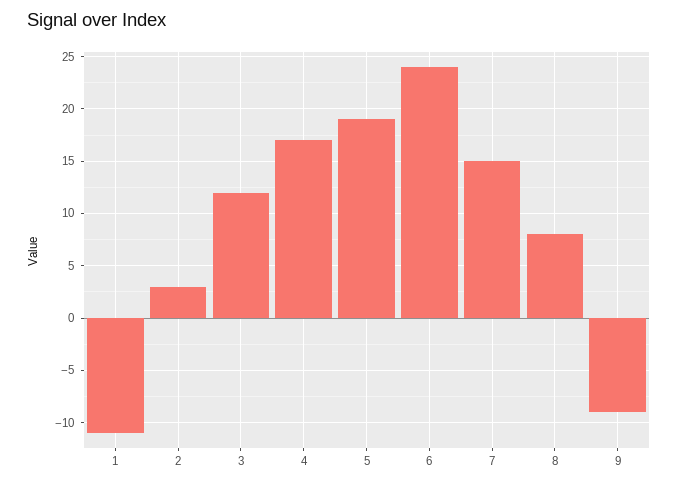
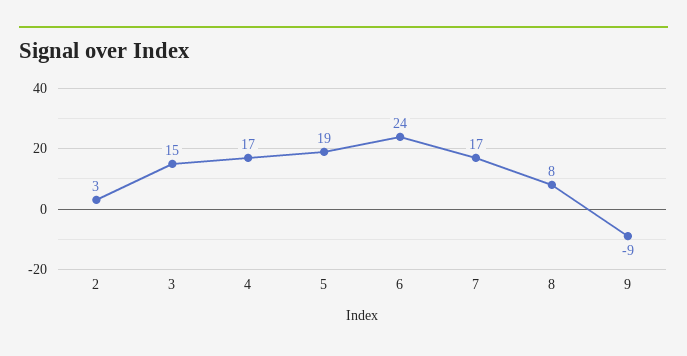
  {
-   "1": -11,
    "2": 3,
-   "3": 12,
+   "3": 15,
    "4": 17,
    "5": 19,
    "6": 24,
-   "7": 15,
+   "7": 17,
    "8": 8,
    "9": -9
  }

